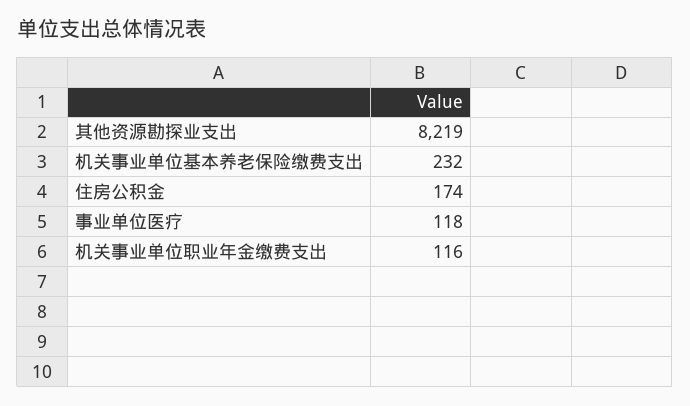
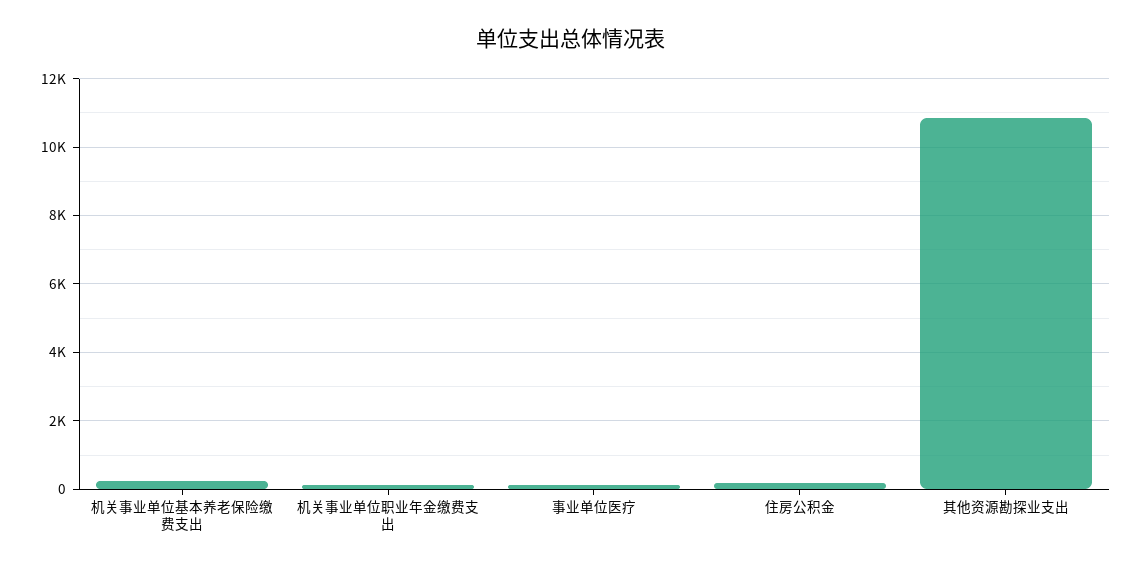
  {
-   "其他资源勘探业支出": 8219,
+   "其他资源勘探业支出": 10800,
    "机关事业单位基本养老保险缴费支出": 232,
    "住房公积金": 174,
    "事业单位医疗": 118,
    "机关事业单位职业年金缴费支出": 116
  }

